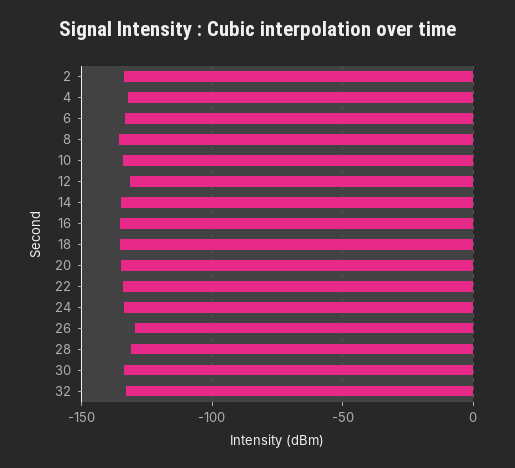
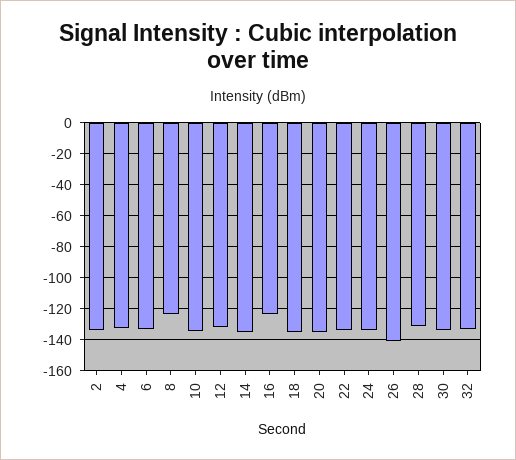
  {
    "2": -135,
    "4": -130,
    "6": -135,
-   "8": -135,
+   "8": -125,
    "10": -135,
    "12": -130,
    "14": -135,
-   "16": -135,
+   "16": -125,
    "18": -135,
    "20": -135,
    "22": -135,
    "24": -135,
-   "26": -130,
+   "26": -140,
    "28": -130,
    "30": -135,
    "32": -135
  }

